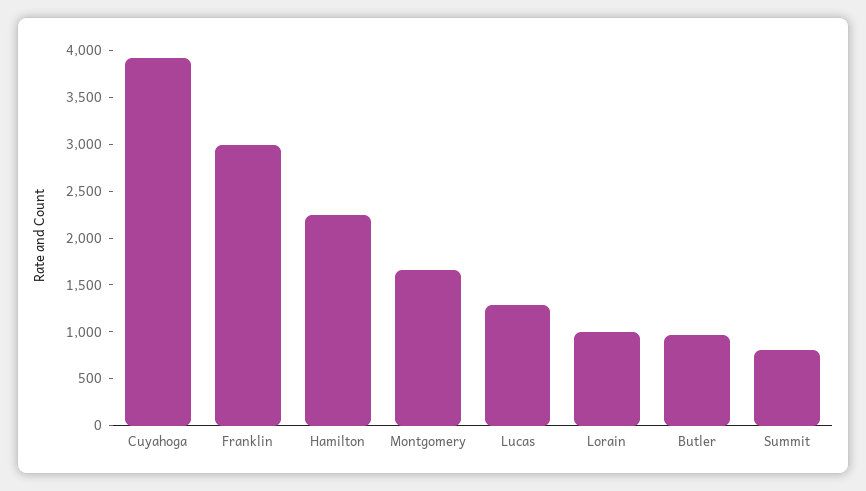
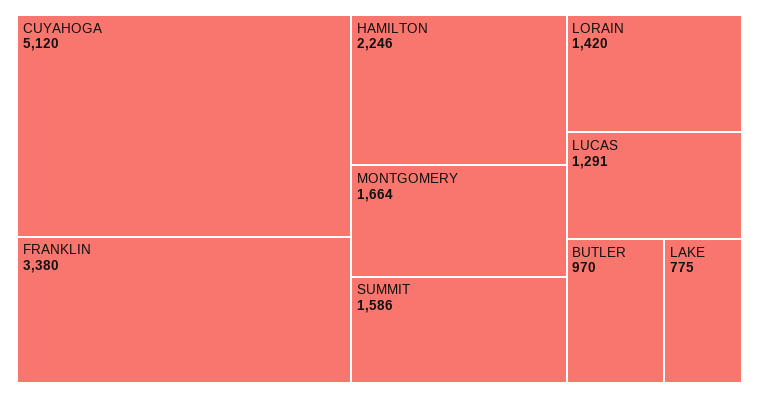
  {
-   "Cuyahoga": 3900,
+   "Cuyahoga": 5120,
-   "Franklin": 3000,
+   "Franklin": 3380,
    "Hamilton": 2246,
    "Montgomery": 1664,
    "Lucas": 1291,
-   "Lorain": 1000,
+   "Lorain": 1420,
    "Butler": 970,
-   "Summit": 800
+   "Summit": 1586,
+   "LAKE": 775
  }

